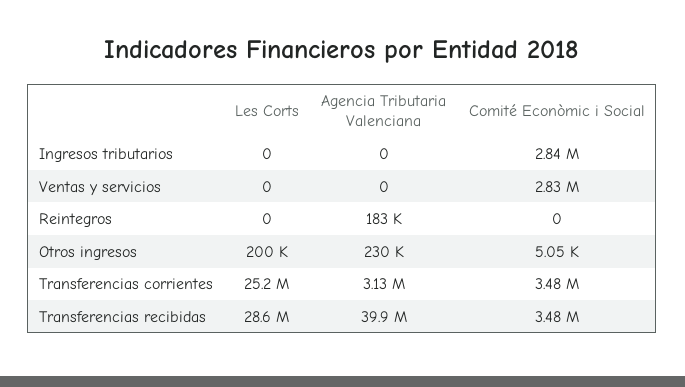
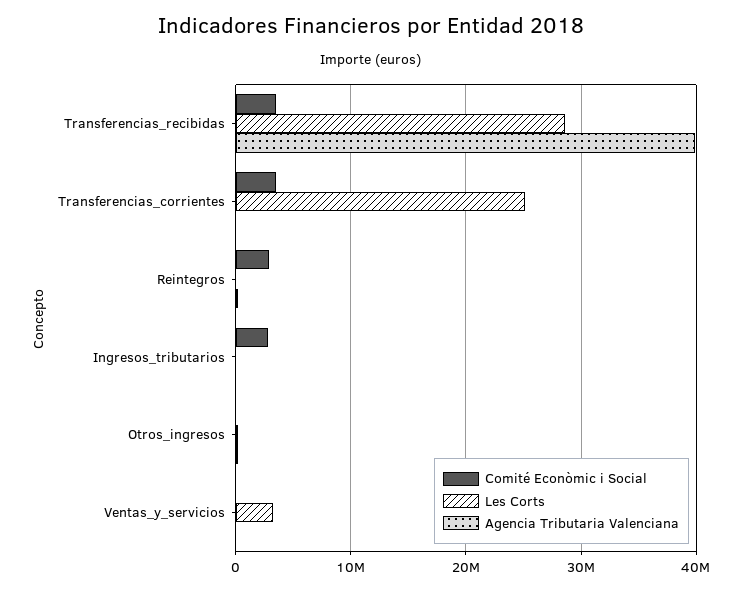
  {
    "Les Corts": {
      "Ingresos tributarios": 0,
-     "Ventas y servicios": 0,
+     "Ventas y servicios": 3000000,
      "Reintegros": 0,
      "Otros ingresos": 200000,
      "Transferencias corrientes": 25200000,
      "Transferencias recibidas": 28600000
    },
    "Agencia Tributaria Valenciana": {
      "Ingresos tributarios": 0,
      "Ventas y servicios": 0,
      "Reintegros": 183000,
      "Otros ingresos": 230000,
-     "Transferencias corrientes": 3130000,
+     "Transferencias corrientes": 0,
      "Transferencias recibidas": 39900000
    },
    "Comité Econòmic i Social": {
      "Ingresos tributarios": 2840000,
-     "Ventas y servicios": 2830000,
+     "Ventas y servicios": 0,
-     "Reintegros": 0,
+     "Reintegros": 3000000,
      "Otros ingresos": 5050,
      "Transferencias corrientes": 3480000,
      "Transferencias recibidas": 3480000
    }
  }

